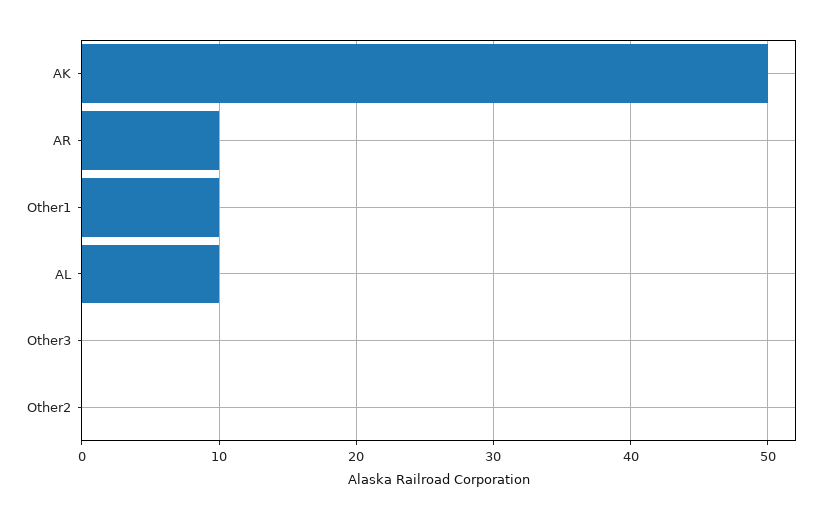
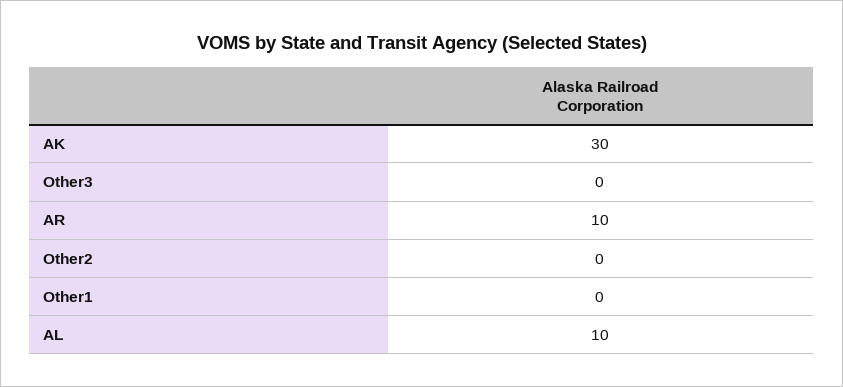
  {
-   "AK": 50,
+   "AK": 30,
    "AR": 10,
-   "Other1": 10,
+   "Other1": 0,
    "AL": 10,
    "Other3": 0,
    "Other2": 0
  }

